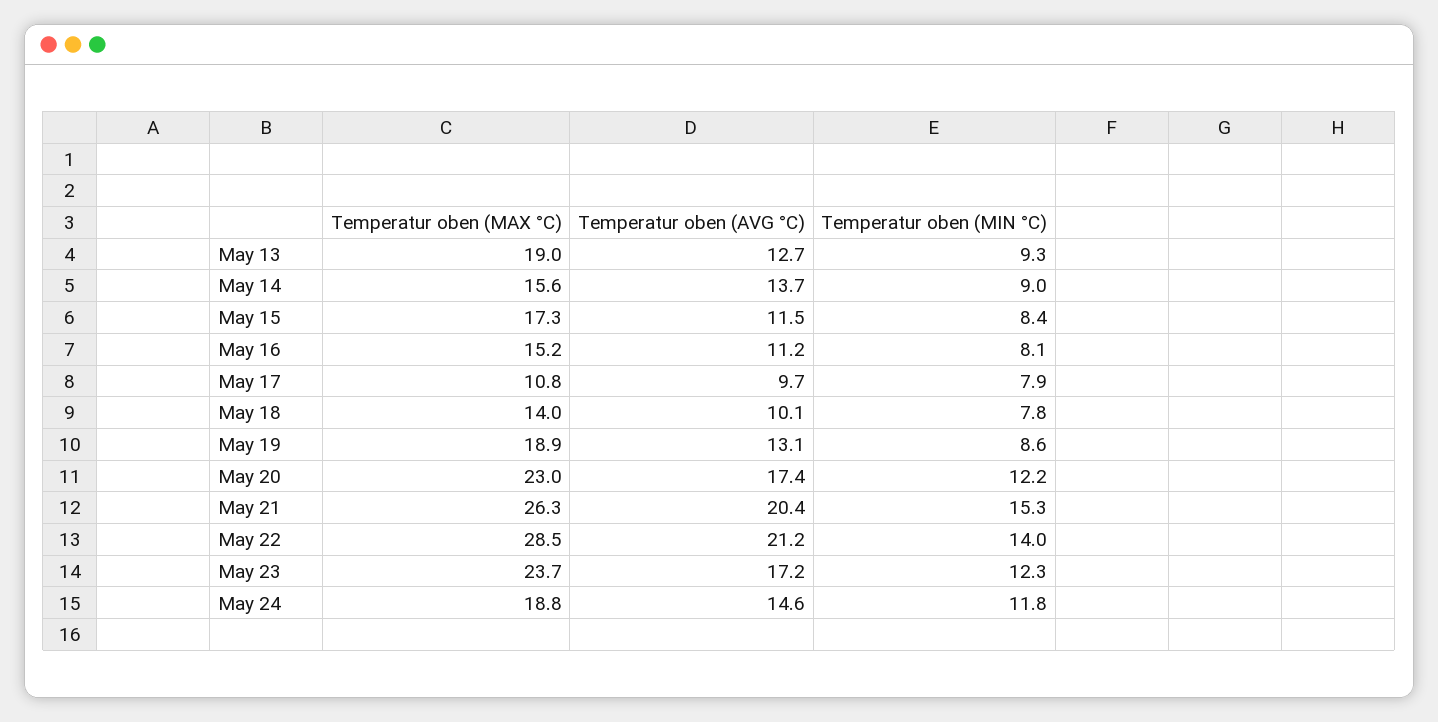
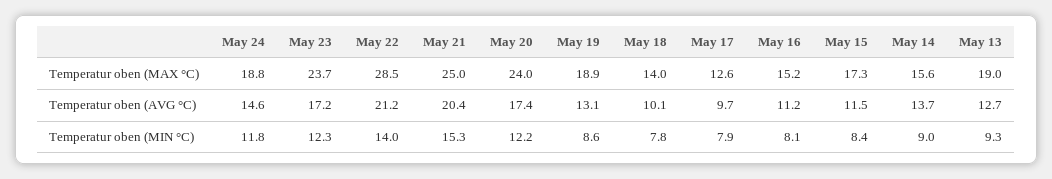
  {
    "Temperatur oben (MAX °C)": {
      "May 13": 19,
      "May 14": 15.6,
      "May 15": 17.3,
      "May 16": 15.2,
-     "May 17": 10.8,
+     "May 17": 12.6,
      "May 18": 14,
      "May 19": 18.9,
-     "May 20": 23,
+     "May 20": 24,
-     "May 21": 26.3,
+     "May 21": 25,
      "May 22": 28.5,
      "May 23": 23.7,
      "May 24": 18.8
    },
    "Temperatur oben (AVG °C)": {
      "May 13": 12.7,
      "May 14": 13.7,
      "May 15": 11.5,
      "May 16": 11.2,
      "May 17": 9.7,
      "May 18": 10.1,
      "May 19": 13.1,
      "May 20": 17.4,
      "May 21": 20.4,
      "May 22": 21.2,
      "May 23": 17.2,
      "May 24": 14.6
    },
    "Temperatur oben (MIN °C)": {
      "May 13": 9.3,
      "May 14": 9,
      "May 15": 8.4,
      "May 16": 8.1,
      "May 17": 7.9,
      "May 18": 7.8,
      "May 19": 8.6,
      "May 20": 12.2,
      "May 21": 15.3,
      "May 22": 14,
      "May 23": 12.3,
      "May 24": 11.8
    }
  }

